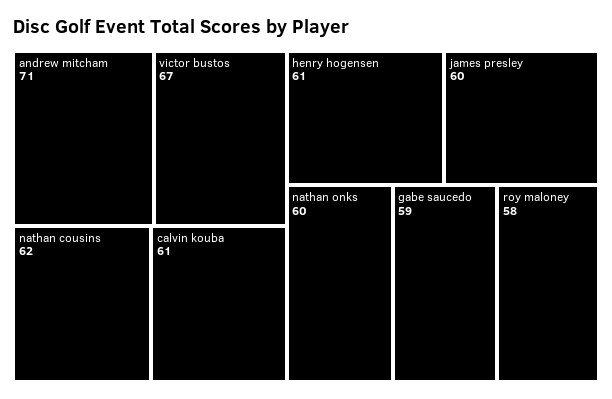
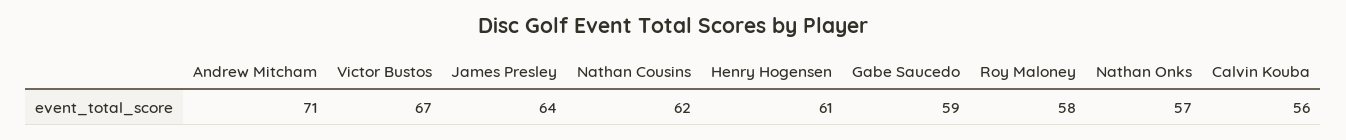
  {
    "andrew mitcham": 71,
    "victor bustos": 67,
    "nathan cousins": 62,
-   "calvin kouba": 61,
+   "calvin kouba": 56,
    "henry hogensen": 61,
-   "james presley": 60,
+   "james presley": 64,
-   "nathan onks": 60,
+   "nathan onks": 57,
    "gabe saucedo": 59,
    "roy maloney": 58
  }

